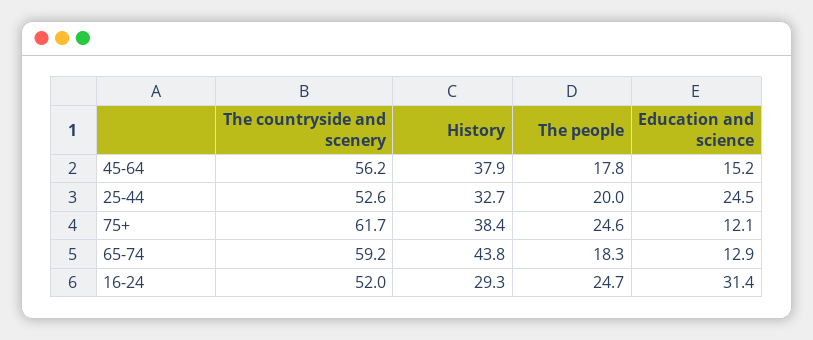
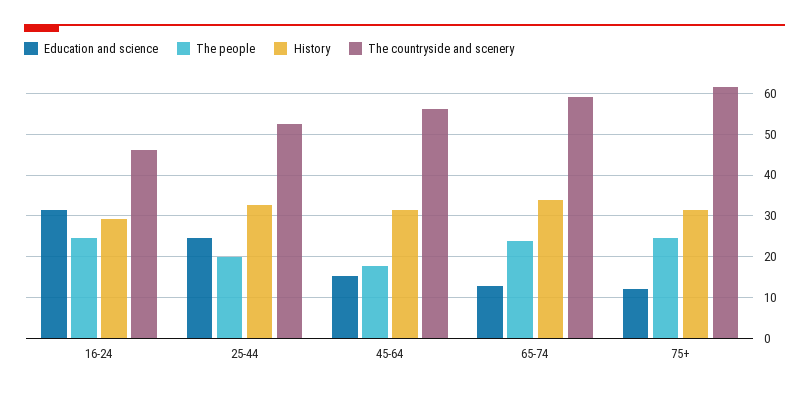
  {
    "The countryside and scenery": {
      "45-64": 56.2,
      "25-44": 52.6,
      "75+": 61.7,
      "65-74": 59.2,
-     "16-24": 52
+     "16-24": 46
    },
    "History": {
-     "45-64": 37.9,
+     "45-64": 32,
      "25-44": 32.7,
-     "75+": 38.4,
+     "75+": 32,
-     "65-74": 43.8,
+     "65-74": 34,
      "16-24": 29.3
    },
    "The people": {
      "45-64": 17.8,
      "25-44": 20,
      "75+": 24.6,
-     "65-74": 18.3,
+     "65-74": 24,
      "16-24": 24.7
    },
    "Education and science": {
      "45-64": 15.2,
      "25-44": 24.5,
      "75+": 12.1,
      "65-74": 12.9,
      "16-24": 31.4
    }
  }

